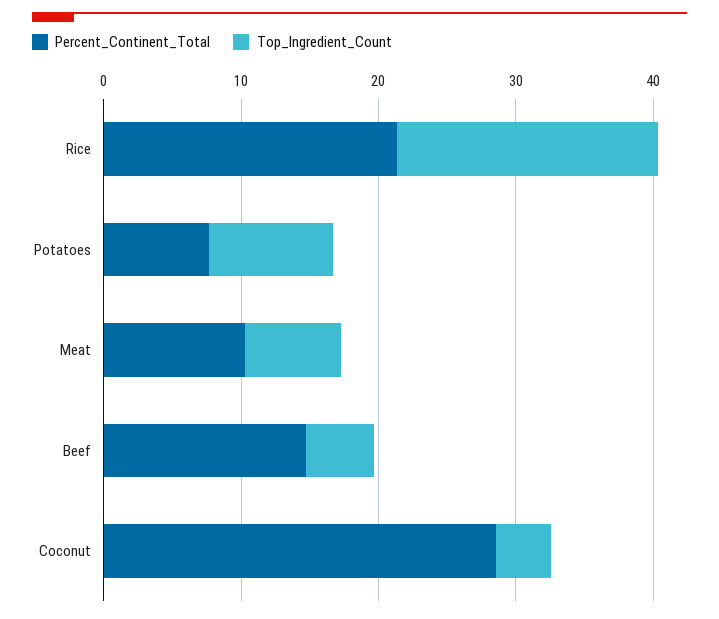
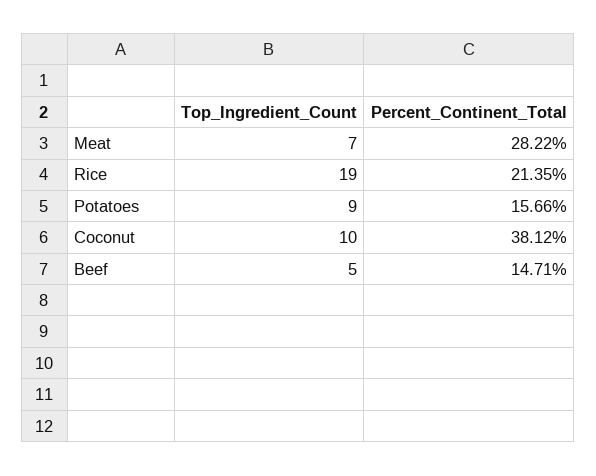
  {
    "Percent_Continent_Total": {
      "Rice": 21.35,
-     "Potatoes": 8,
+     "Potatoes": 15.66,
-     "Meat": 10,
+     "Meat": 28.22,
      "Beef": 14.71,
-     "Coconut": 28
+     "Coconut": 38.12
    },
    "Top_Ingredient_Count": {
      "Rice": 19,
      "Potatoes": 9,
      "Meat": 7,
      "Beef": 5,
-     "Coconut": 4
+     "Coconut": 10
    }
  }

